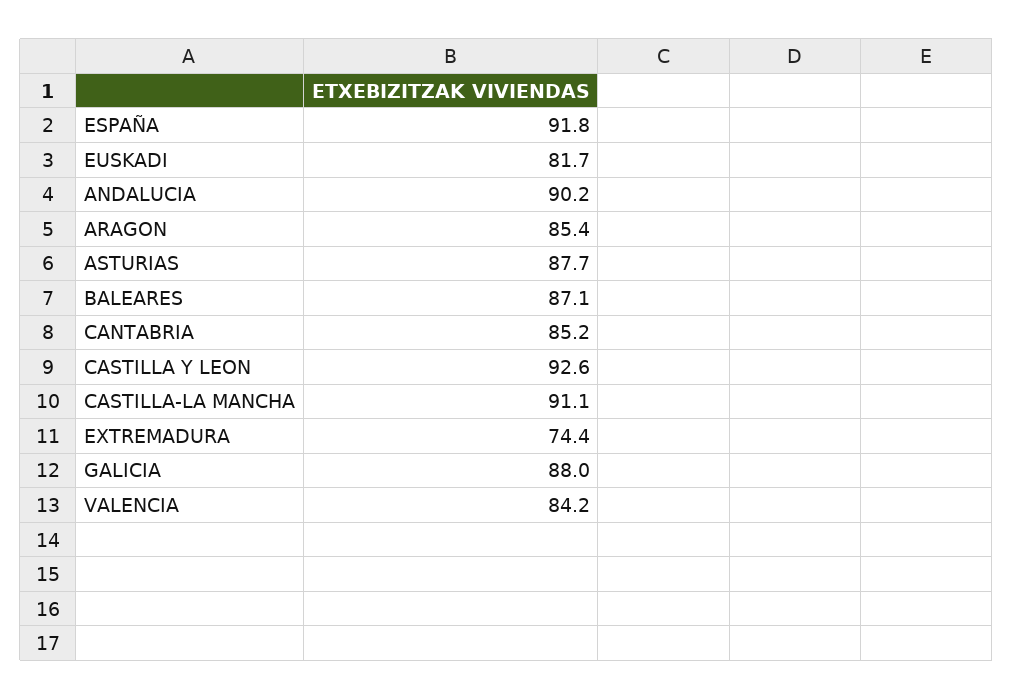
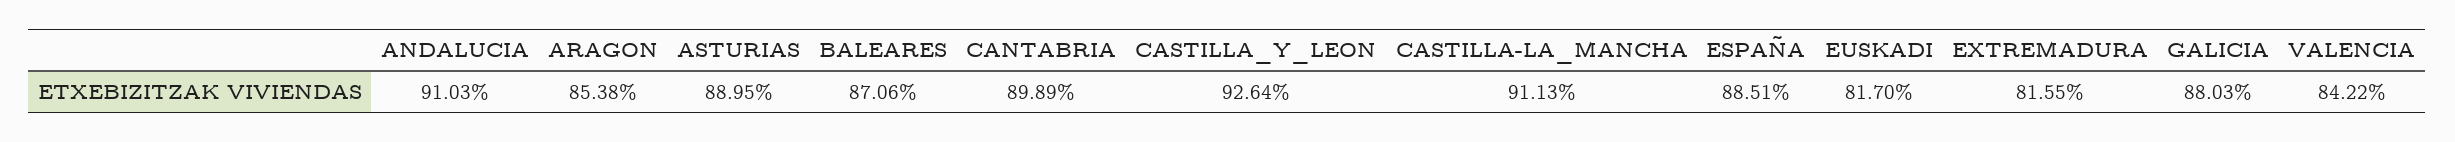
  {
-   "ESPAÑA": 91.8,
+   "ESPAÑA": 88.51,
    "EUSKADI": 81.7,
-   "ANDALUCIA": 90.2,
+   "ANDALUCIA": 91.03,
    "ARAGON": 85.38,
-   "ASTURIAS": 87.7,
+   "ASTURIAS": 88.95,
    "BALEARES": 87.06,
-   "CANTABRIA": 85.2,
+   "CANTABRIA": 89.89,
    "CASTILLA Y LEON": 92.64,
    "CASTILLA-LA MANCHA": 91.13,
-   "EXTREMADURA": 74.4,
+   "EXTREMADURA": 81.55,
    "GALICIA": 88.03,
    "VALENCIA": 84.22
  }

